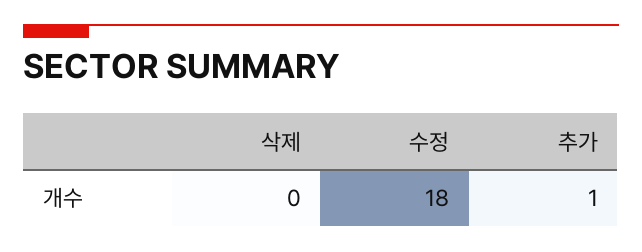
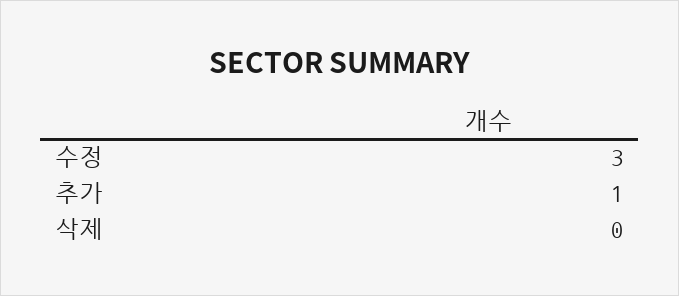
  {
    "삭제": 0,
-   "수정": 18,
+   "수정": 3,
    "추가": 1
  }

